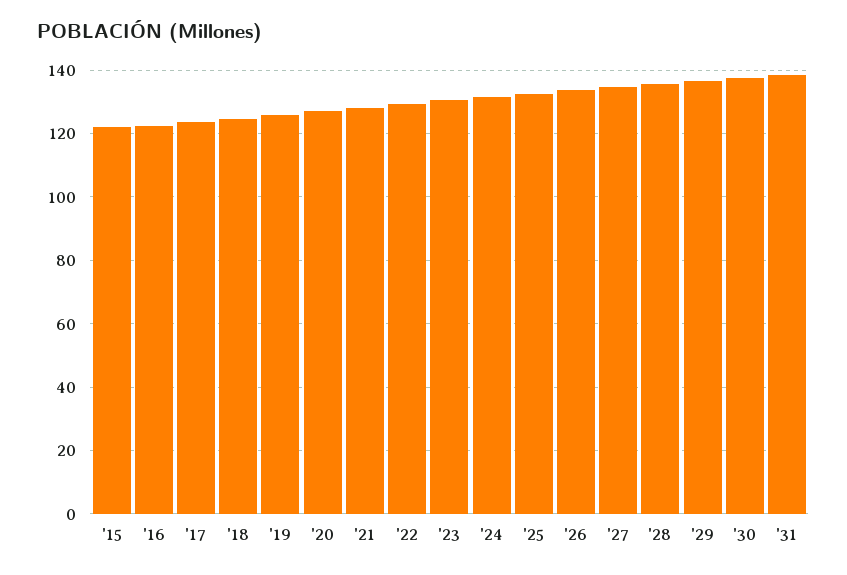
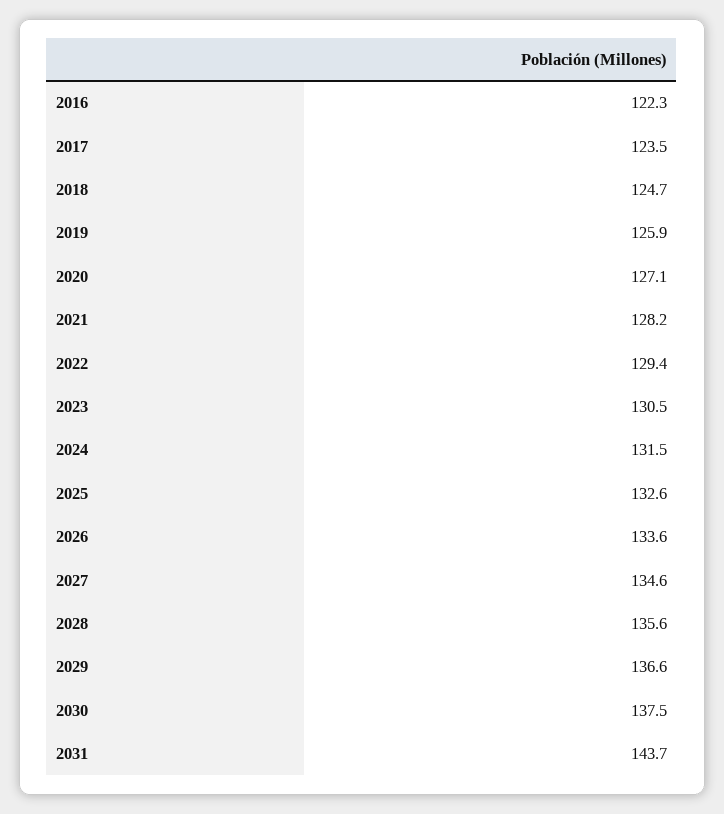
  {
-   "'15": 122,
    "'16": 122.3,
    "'17": 123.5,
    "'18": 124.7,
    "'19": 125.9,
    "'20": 127.1,
    "'21": 128.2,
    "'22": 129.4,
    "'23": 130.5,
    "'24": 131.5,
    "'25": 132.6,
    "'26": 133.6,
    "'27": 134.6,
    "'28": 135.6,
    "'29": 136.6,
    "'30": 137.5,
-   "'31": 138
+   "'31": 143.7
  }

